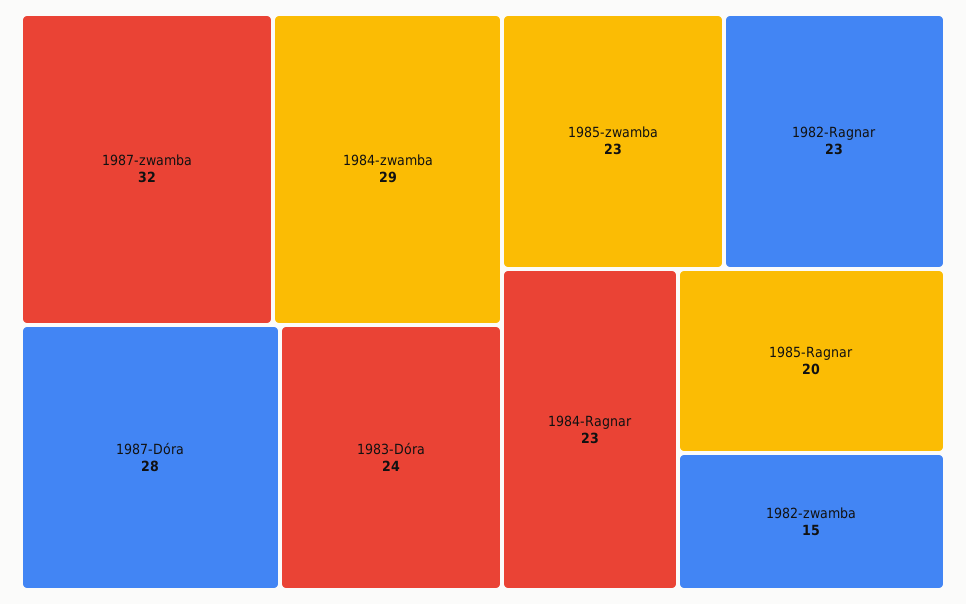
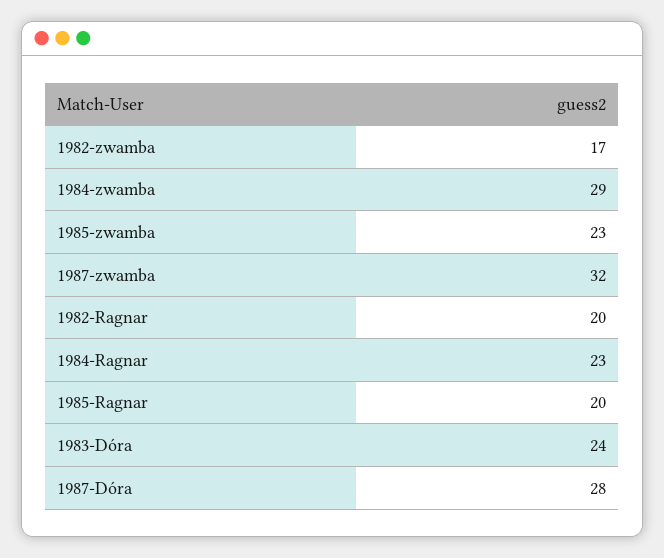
  {
    "1987-zwamba": 32,
    "1984-zwamba": 29,
    "1987-Dóra": 28,
    "1983-Dóra": 24,
    "1985-zwamba": 23,
-   "1982-Ragnar": 23,
+   "1982-Ragnar": 20,
    "1984-Ragnar": 23,
    "1985-Ragnar": 20,
-   "1982-zwamba": 15
+   "1982-zwamba": 17
  }

